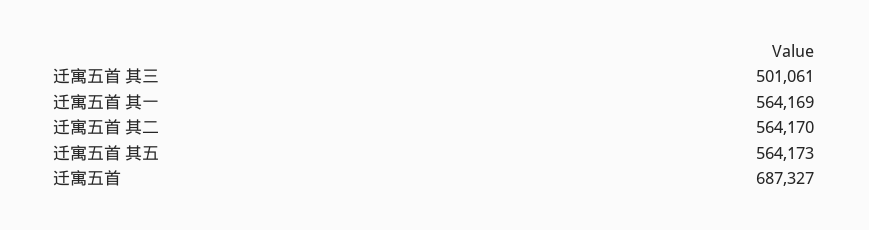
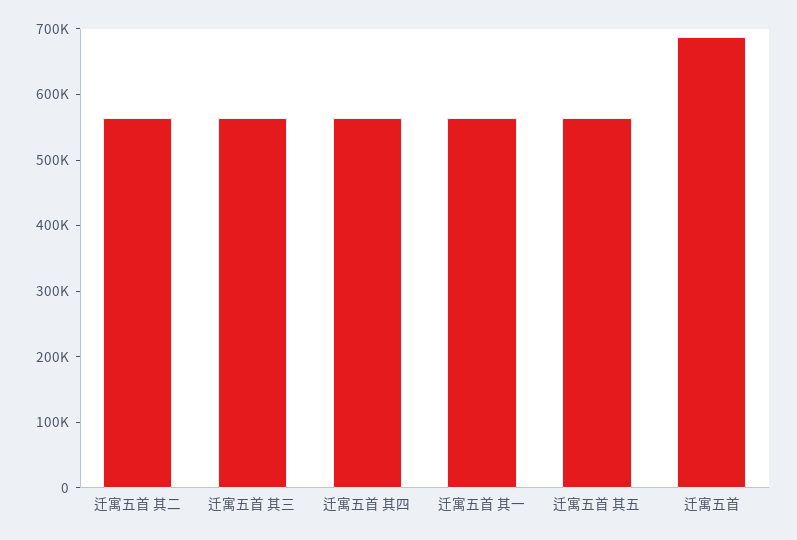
  {
-   "迁寓五首 其三": 501061,
+   "迁寓五首 其三": 560000,
    "迁寓五首 其一": 564169,
    "迁寓五首 其二": 564170,
    "迁寓五首 其五": 564173,
-   "迁寓五首": 687327
+   "迁寓五首": 687327,
+   "迁寓五首 其四": 560000
  }

